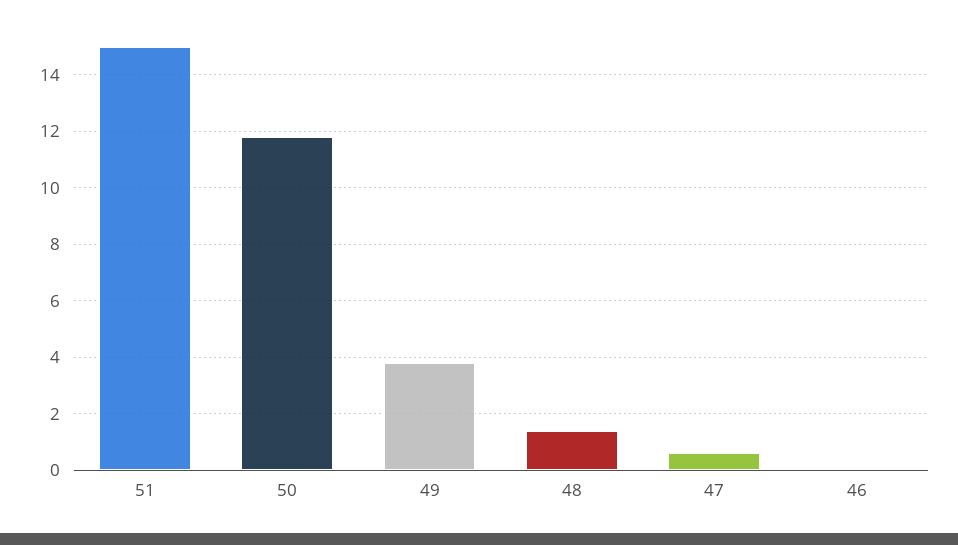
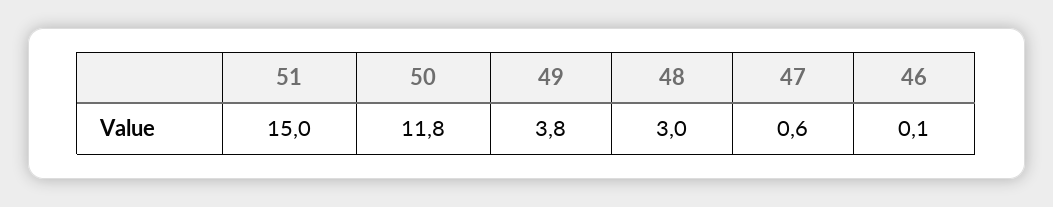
  {
    "51": 15,
    "50": 11.8,
    "49": 3.8,
-   "48": 1.5,
+   "48": 3,
    "47": 0.6,
    "46": 0.1
  }

